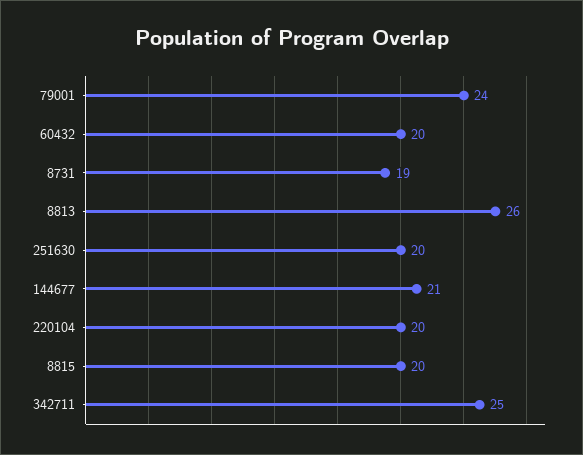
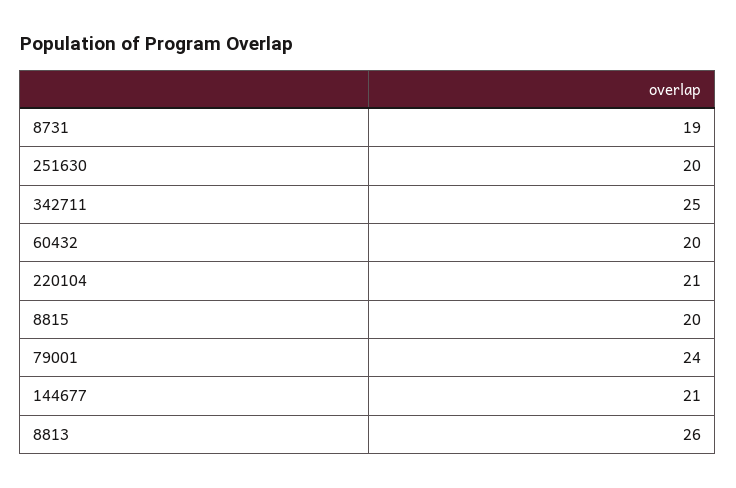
  {
    "79001": 24,
    "60432": 20,
    "8731": 19,
    "8813": 26,
    "251630": 20,
    "144677": 21,
-   "220104": 20,
+   "220104": 21,
    "8815": 20,
    "342711": 25
  }

